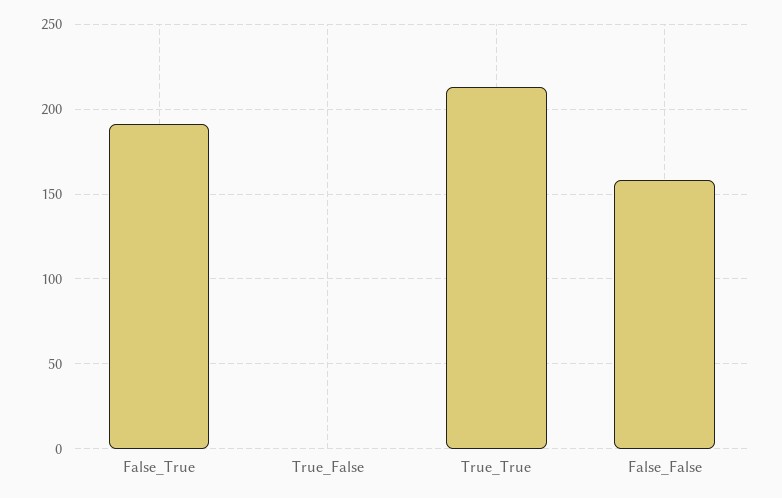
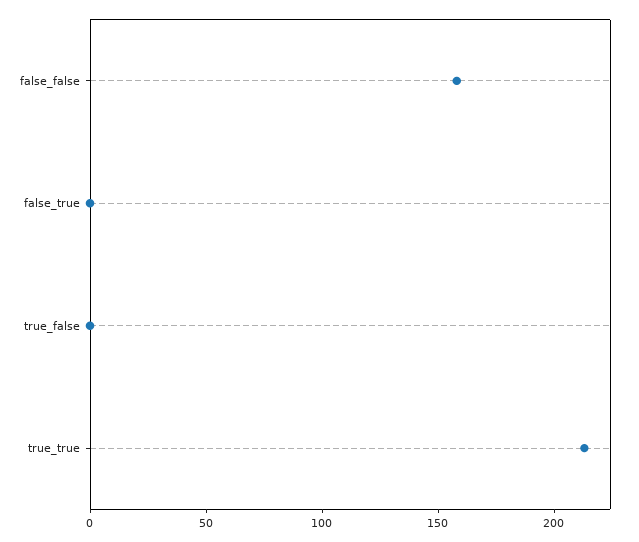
  {
-   "False_True": 190,
+   "False_True": 0,
    "True_False": 0,
    "True_True": 215,
    "False_False": 160
  }

